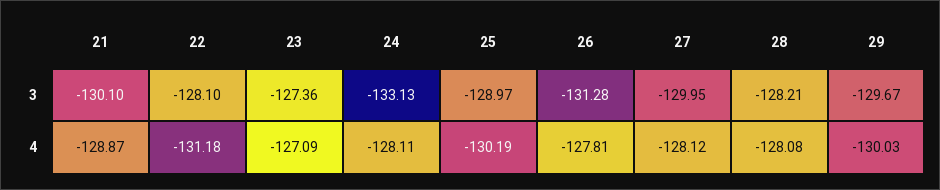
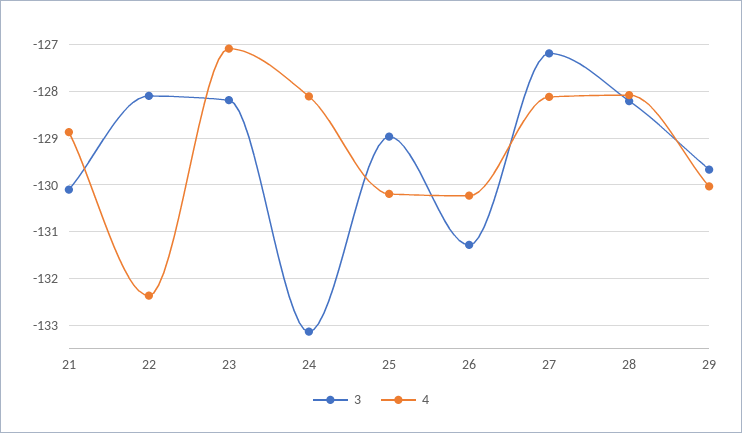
  {
    "3": {
      "21": -130.1,
      "22": -128.1,
-     "23": -127.36,
+     "23": -128.2,
      "24": -133.13,
      "25": -128.97,
      "26": -131.28,
-     "27": -129.95,
+     "27": -127.2,
      "28": -128.21,
      "29": -129.67
    },
    "4": {
      "21": -128.87,
-     "22": -131.18,
+     "22": -132.4,
      "23": -127.09,
      "24": -128.11,
      "25": -130.19,
-     "26": -127.81,
+     "26": -130.2,
      "27": -128.12,
      "28": -128.08,
      "29": -130.03
    }
  }

